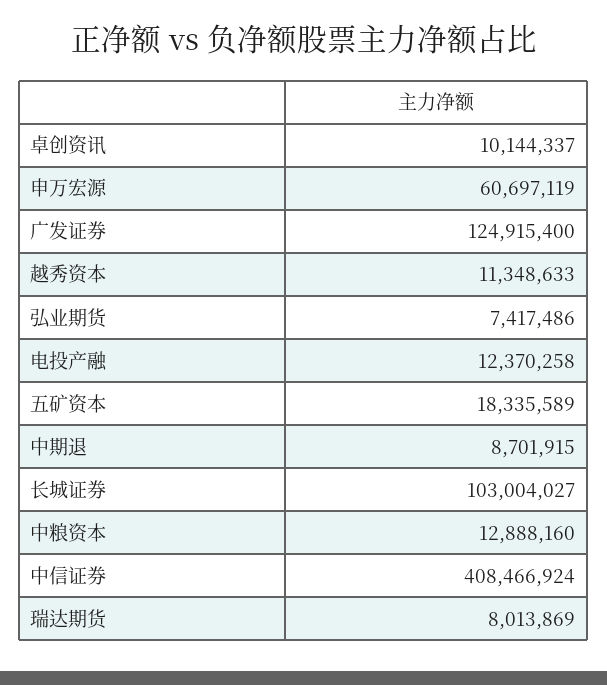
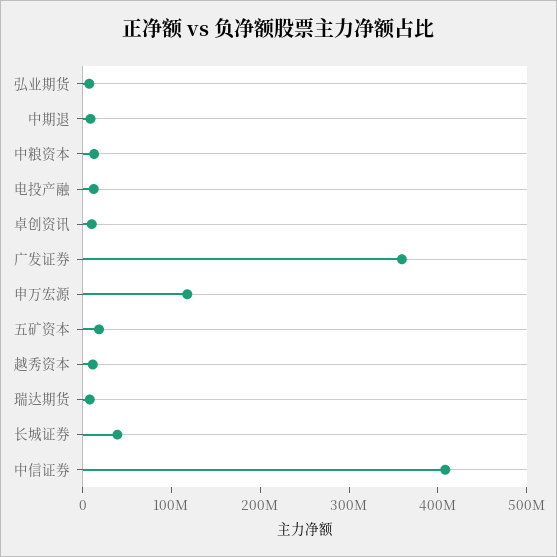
  {
    "卓创资讯": 10144337,
-   "申万宏源": 60697119,
+   "申万宏源": 120000000,
-   "广发证券": 124915400,
+   "广发证券": 360000000,
    "越秀资本": 11348633,
    "弘业期货": 7417486,
    "电投产融": 12370258,
    "五矿资本": 18335589,
    "中期退": 8701915,
-   "长城证券": 103004027,
+   "长城证券": 40000000,
    "中粮资本": 12888160,
    "中信证券": 408466924,
    "瑞达期货": 8013869
  }

